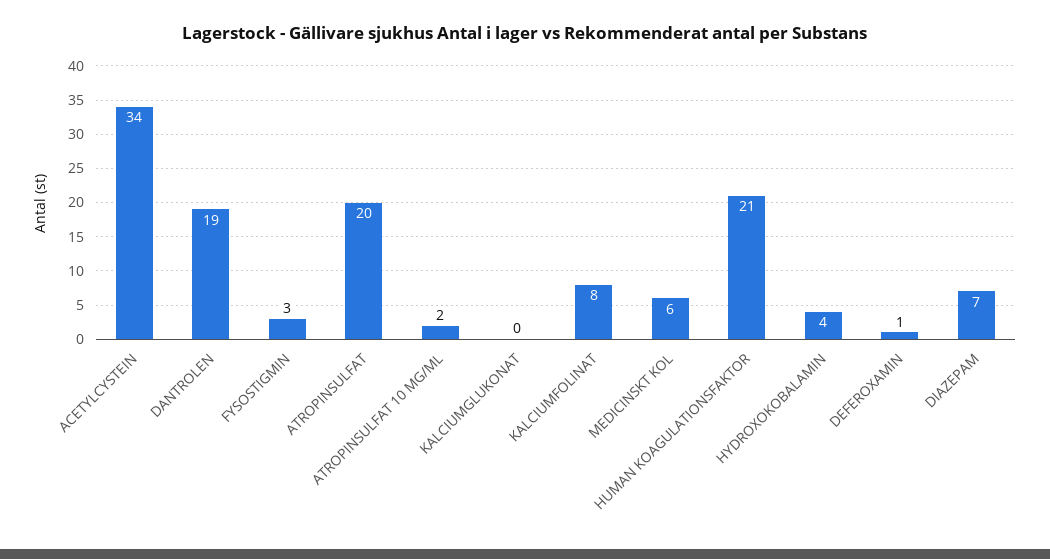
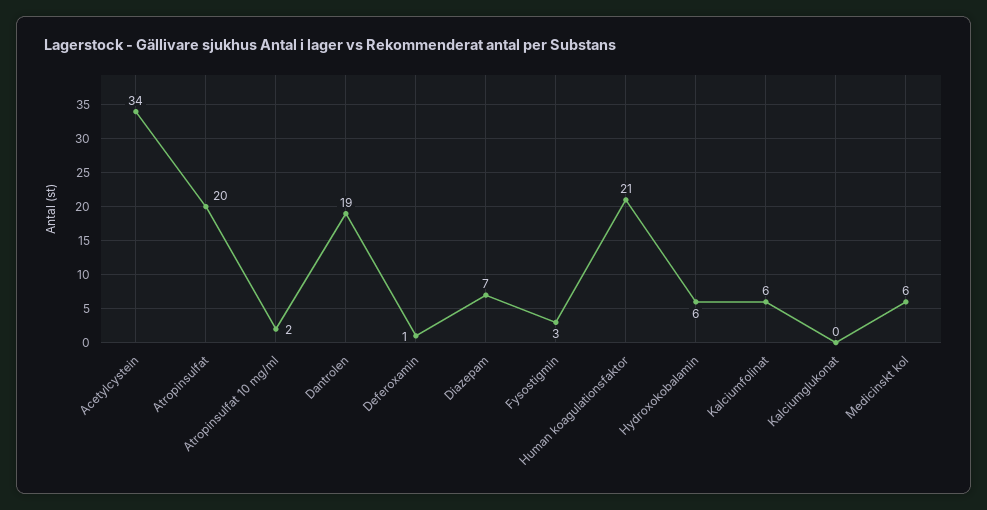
  {
    "ACETYLCYSTEIN": 34,
    "DANTROLEN": 19,
    "FYSOSTIGMIN": 3,
    "ATROPINSULFAT": 20,
    "ATROPINSULFAT 10 MG/ML": 2,
    "KALCIUMGLUKONAT": 0,
-   "KALCIUMFOLINAT": 8,
+   "KALCIUMFOLINAT": 6,
    "MEDICINSKT KOL": 6,
    "HUMAN KOAGULATIONSFAKTOR": 21,
-   "HYDROXOKOBALAMIN": 4,
+   "HYDROXOKOBALAMIN": 6,
    "DEFEROXAMIN": 1,
    "DIAZEPAM": 7
  }

